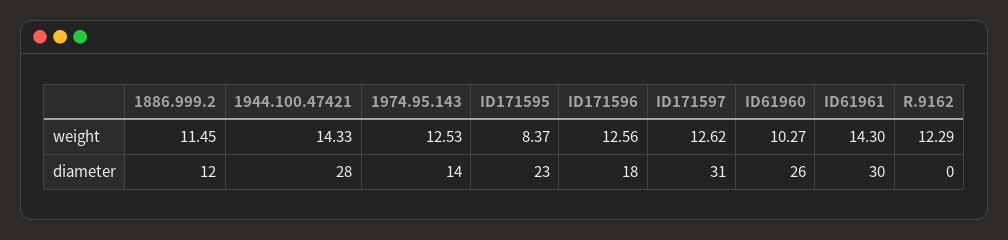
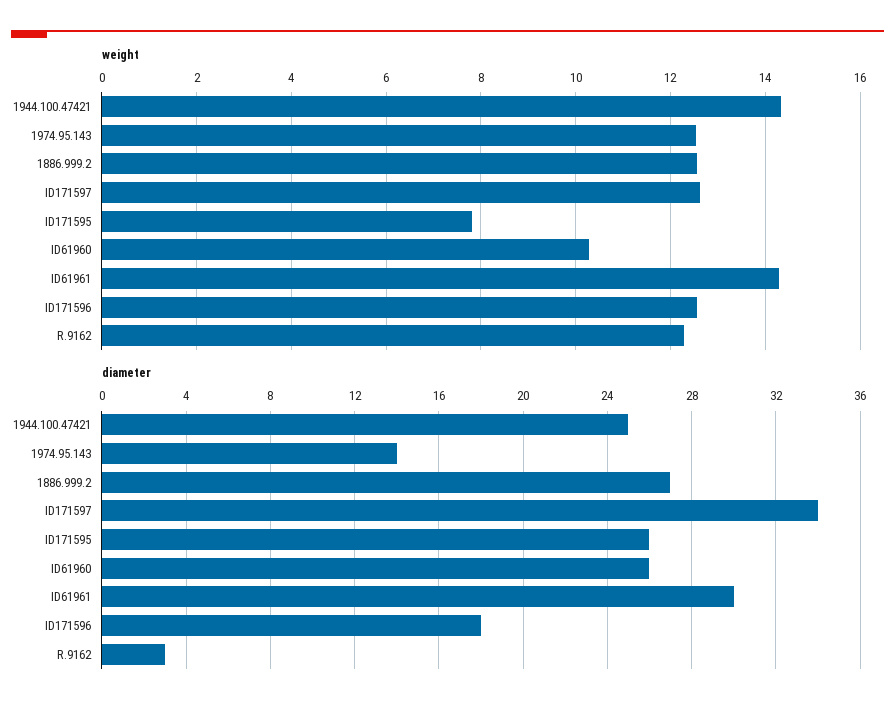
  {
    "weight": {
-     "1886.999.2": 11.45,
+     "1886.999.2": 12.6,
      "1944.100.47421": 14.33,
      "1974.95.143": 12.53,
-     "ID171595": 8.37,
+     "ID171595": 7.8,
      "ID171596": 12.56,
      "ID171597": 12.62,
      "ID61960": 10.27,
      "ID61961": 14.3,
      "R.9162": 12.29
    },
    "diameter": {
-     "1886.999.2": 12,
+     "1886.999.2": 27,
-     "1944.100.47421": 28,
+     "1944.100.47421": 25,
      "1974.95.143": 14,
-     "ID171595": 23,
+     "ID171595": 26,
      "ID171596": 18,
-     "ID171597": 31,
+     "ID171597": 34,
      "ID61960": 26,
      "ID61961": 30,
-     "R.9162": 0
+     "R.9162": 3
    }
  }

